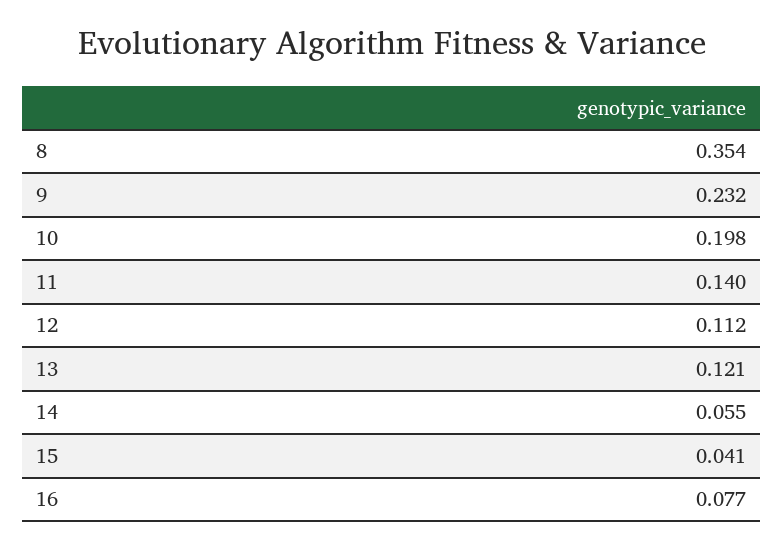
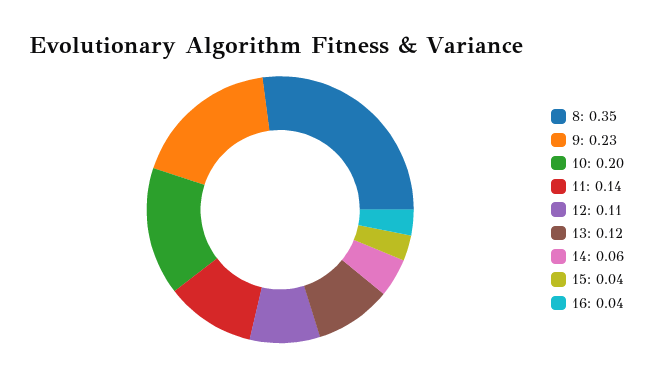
  {
    "8": 0.354,
    "9": 0.232,
    "10": 0.198,
    "11": 0.14,
    "12": 0.112,
    "13": 0.121,
    "14": 0.055,
    "15": 0.041,
-   "16": 0.077
+   "16": 0.04
  }

